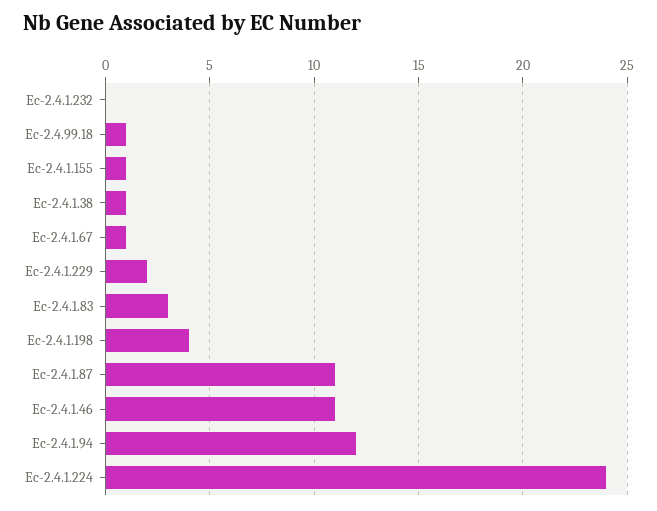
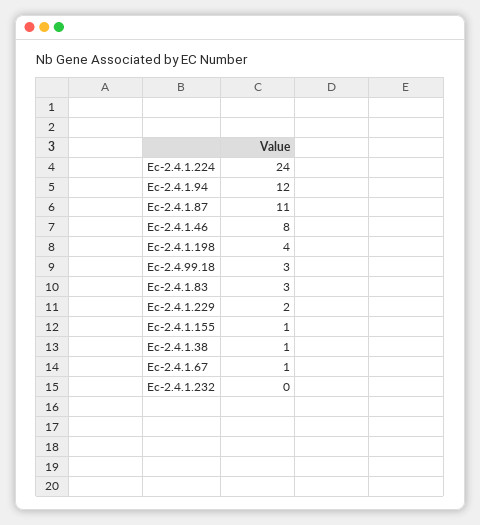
  {
    "Ec-2.4.1.232": 0,
-   "Ec-2.4.99.18": 1,
+   "Ec-2.4.99.18": 3,
    "Ec-2.4.1.155": 1,
    "Ec-2.4.1.38": 1,
    "Ec-2.4.1.67": 1,
    "Ec-2.4.1.229": 2,
    "Ec-2.4.1.83": 3,
    "Ec-2.4.1.198": 4,
    "Ec-2.4.1.87": 11,
-   "Ec-2.4.1.46": 11,
+   "Ec-2.4.1.46": 8,
    "Ec-2.4.1.94": 12,
    "Ec-2.4.1.224": 24
  }

